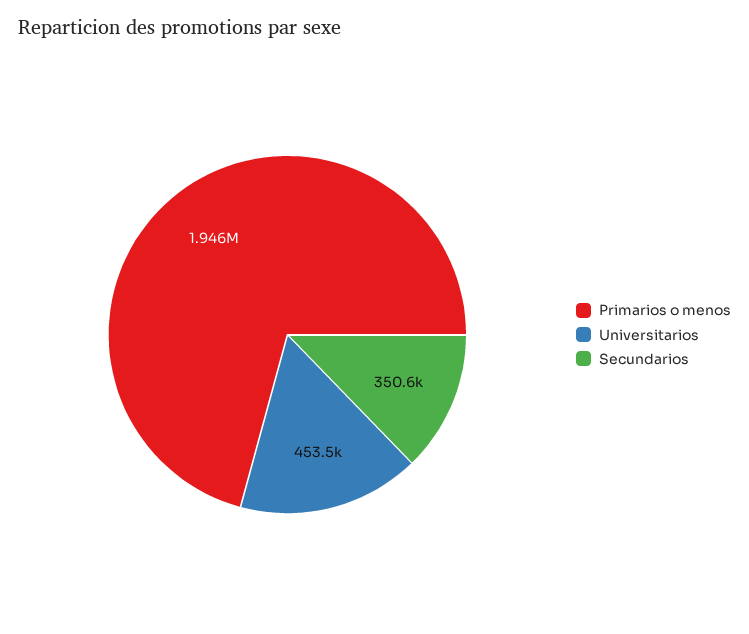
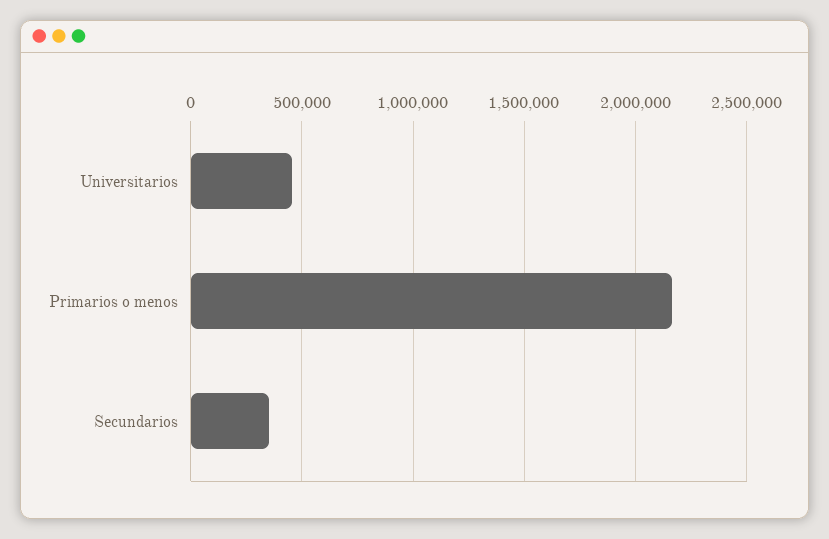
  {
-   "Primarios o menos": 1946000,
+   "Primarios o menos": 2150000,
    "Universitarios": 453500,
    "Secundarios": 350600
  }

